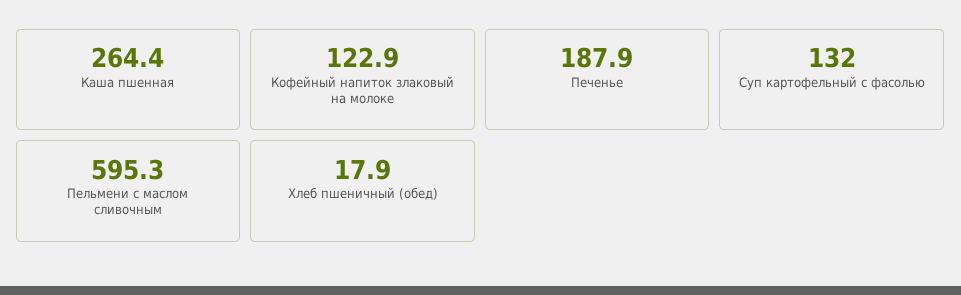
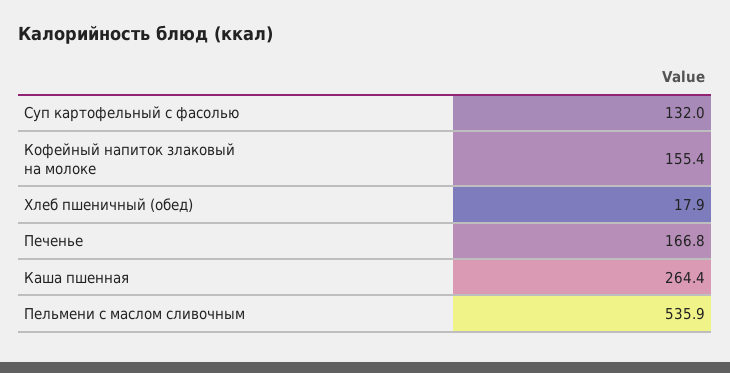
  {
    "Каша пшенная": 264.4,
-   "Кофейный напиток злаковый на молоке": 122.9,
+   "Кофейный напиток злаковый на молоке": 155.4,
-   "Печенье": 187.9,
+   "Печенье": 166.8,
    "Суп картофельный с фасолью": 132,
-   "Пельмени с маслом сливочным": 595.3,
+   "Пельмени с маслом сливочным": 535.9,
    "Хлеб пшеничный (обед)": 17.9
  }

